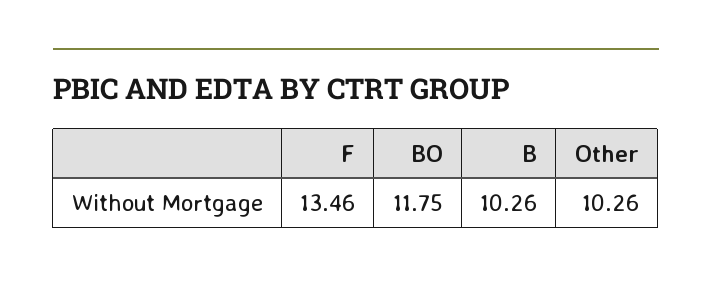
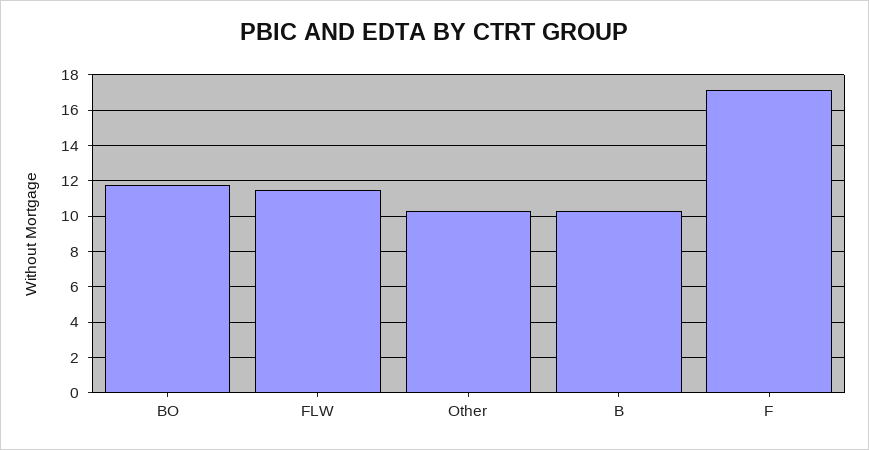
  {
-   "F": 13.46,
+   "F": 17,
    "BO": 11.75,
    "B": 10.26,
-   "Other": 10.26
+   "Other": 10.26,
+   "FLW": 11.5
  }

